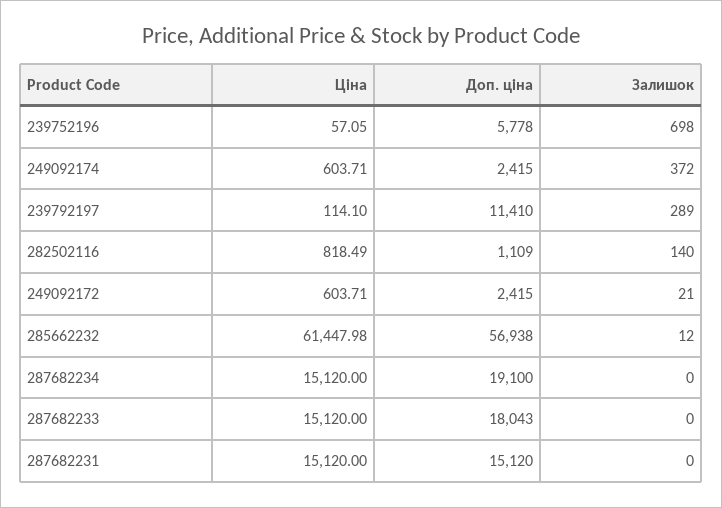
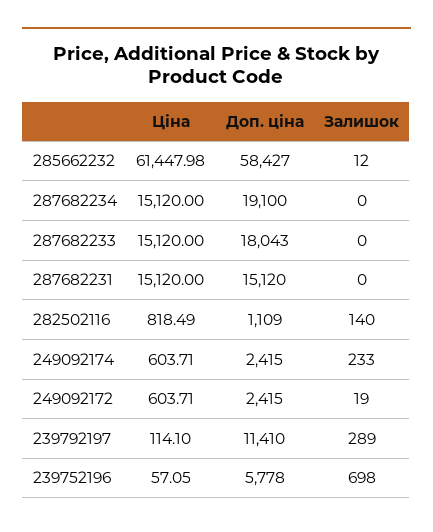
  {
    "Ціна": {
      "239752196": 57.05,
      "249092174": 603.71,
      "239792197": 114.1,
      "282502116": 818.49,
      "249092172": 603.71,
      "285662232": 61447.98,
      "287682234": 15120,
      "287682233": 15120,
      "287682231": 15120
    },
    "Доп. ціна": {
      "239752196": 5778,
      "249092174": 2415,
      "239792197": 11410,
      "282502116": 1109,
      "249092172": 2415,
-     "285662232": 56938,
+     "285662232": 58427,
      "287682234": 19100,
      "287682233": 18043,
      "287682231": 15120
    },
    "Залишок": {
      "239752196": 698,
-     "249092174": 372,
+     "249092174": 233,
      "239792197": 289,
      "282502116": 140,
-     "249092172": 21,
+     "249092172": 19,
      "285662232": 12,
      "287682234": 0,
      "287682233": 0,
      "287682231": 0
    }
  }

